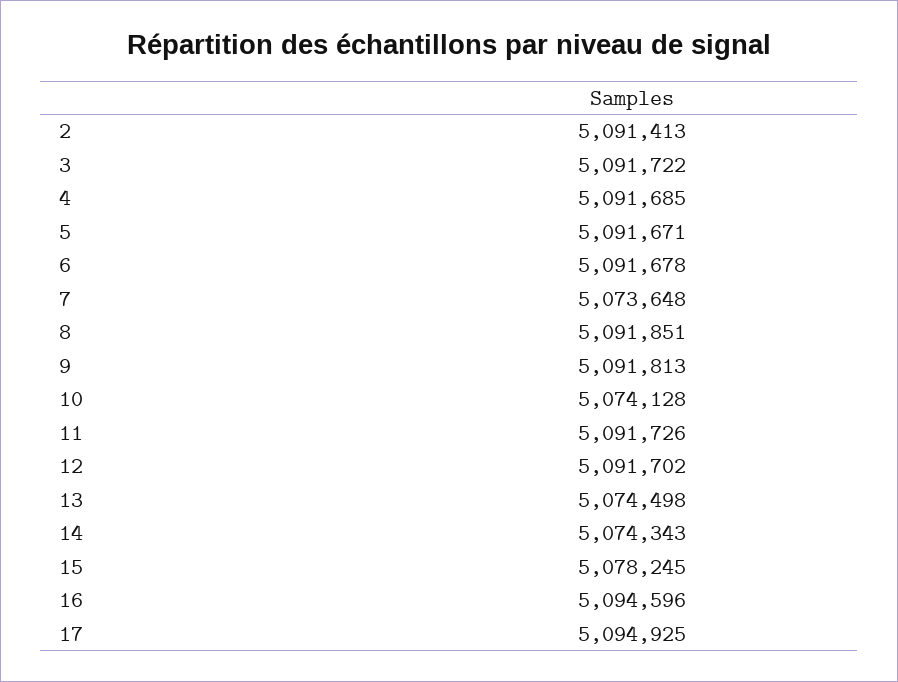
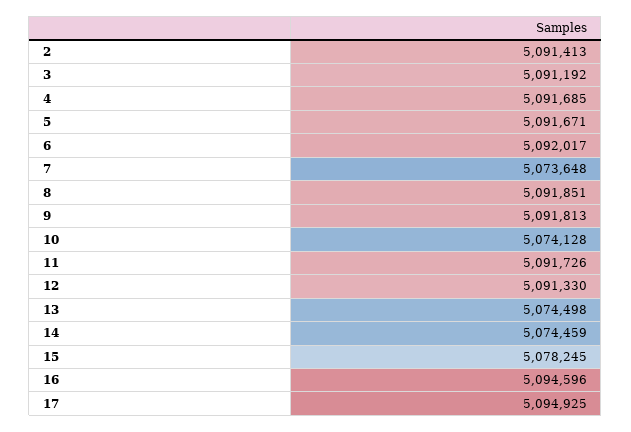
  {
    "2": 5091413,
-   "3": 5091722,
+   "3": 5091192,
    "4": 5091685,
    "5": 5091671,
-   "6": 5091678,
+   "6": 5092017,
    "7": 5073648,
    "8": 5091851,
    "9": 5091813,
    "10": 5074128,
    "11": 5091726,
-   "12": 5091702,
+   "12": 5091330,
    "13": 5074498,
-   "14": 5074343,
+   "14": 5074459,
    "15": 5078245,
    "16": 5094596,
    "17": 5094925
  }

